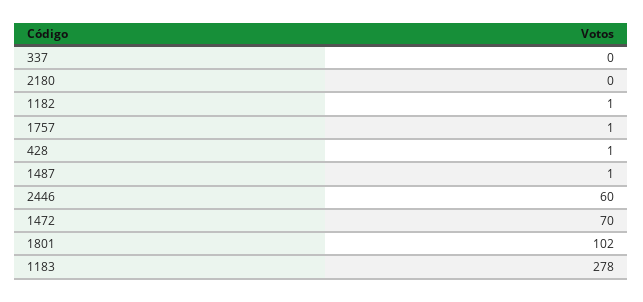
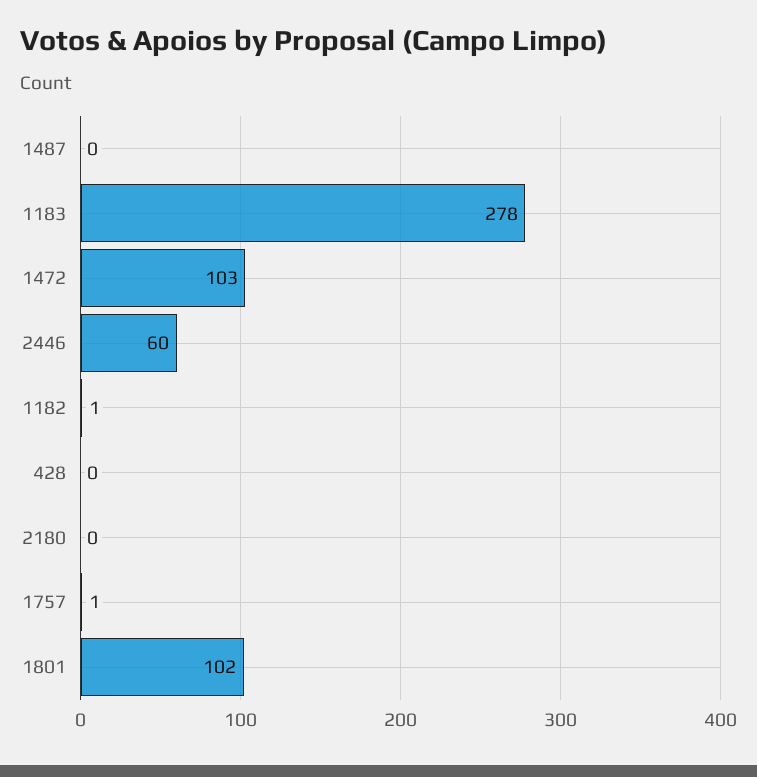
  {
-   "337": 0,
    "2180": 0,
    "1182": 1,
    "1757": 1,
-   "428": 1,
+   "428": 0,
-   "1487": 1,
+   "1487": 0,
    "2446": 60,
-   "1472": 70,
+   "1472": 103,
    "1801": 102,
    "1183": 278
  }

